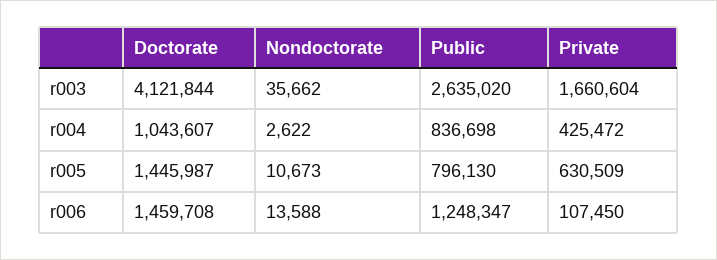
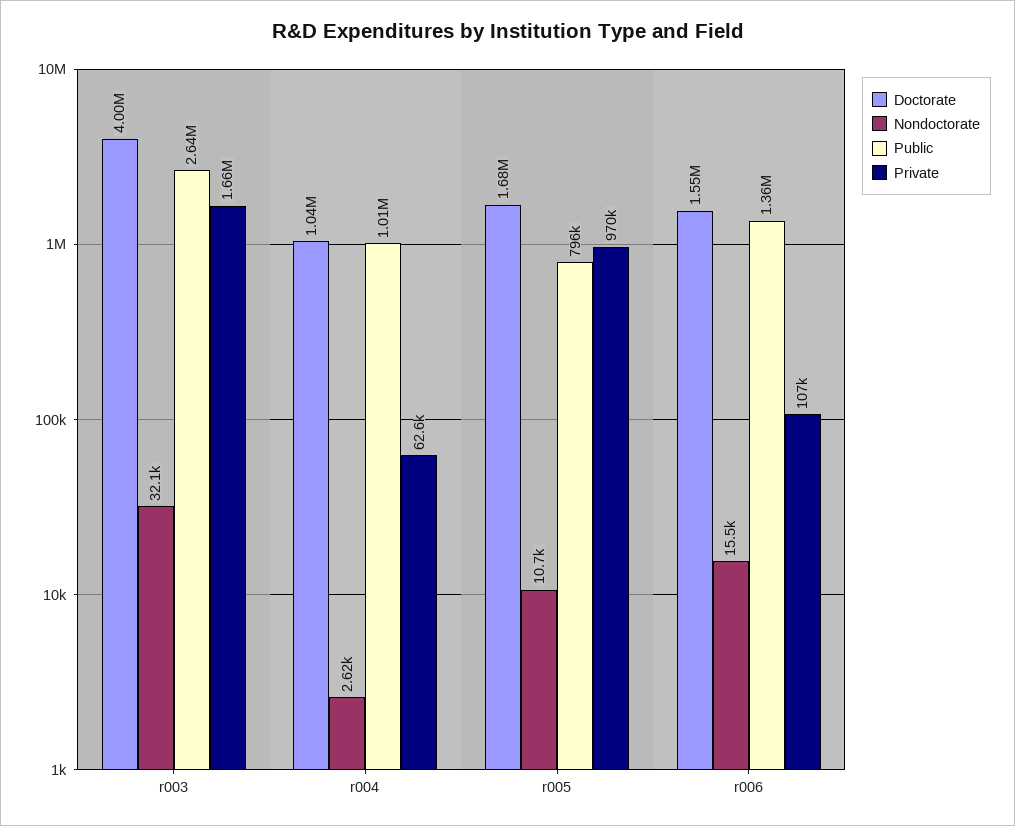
  {
    "Doctorate": {
-     "r003": 4121844,
+     "r003": 4000000,
      "r004": 1043607,
-     "r005": 1445987,
+     "r005": 1680000,
-     "r006": 1459708
+     "r006": 1550000
    },
    "Nondoctorate": {
-     "r003": 35662,
+     "r003": 32100,
      "r004": 2622,
      "r005": 10673,
-     "r006": 13588
+     "r006": 15500
    },
    "Public": {
      "r003": 2635020,
-     "r004": 836698,
+     "r004": 1010000,
      "r005": 796130,
-     "r006": 1248347
+     "r006": 1360000
    },
    "Private": {
      "r003": 1660604,
-     "r004": 425472,
+     "r004": 62600,
-     "r005": 630509,
+     "r005": 970000,
      "r006": 107450
    }
  }

